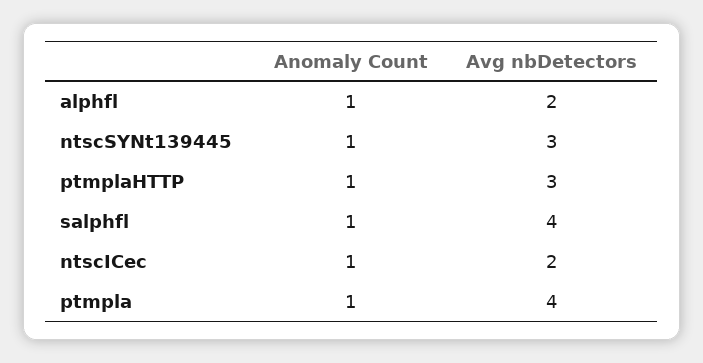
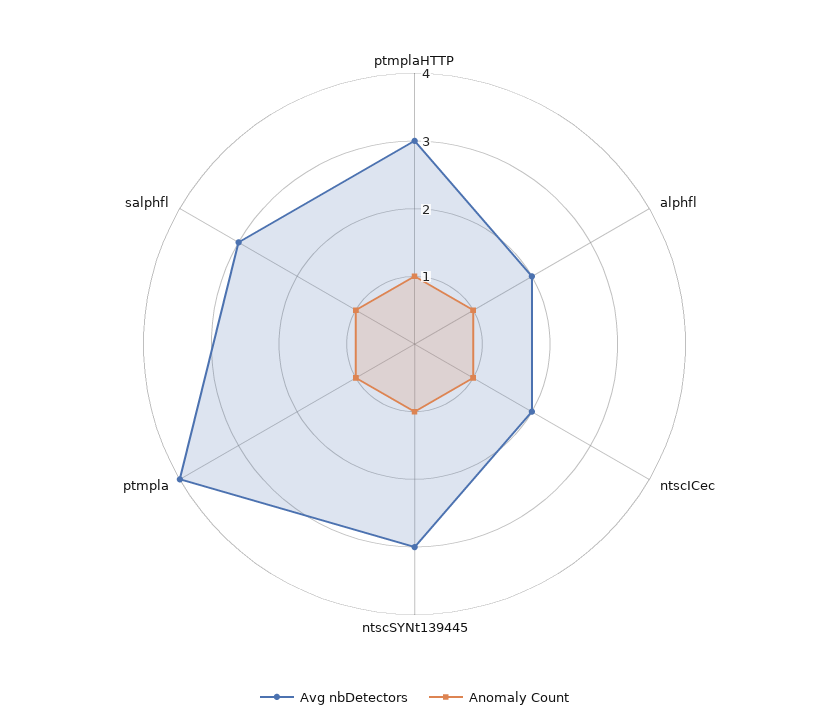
  {
    "Anomaly Count": {
      "alphfl": 1,
      "ntscSYNt139445": 1,
      "ptmplaHTTP": 1,
      "salphfl": 1,
      "ntscICec": 1,
      "ptmpla": 1
    },
    "Avg nbDetectors": {
      "alphfl": 2,
      "ntscSYNt139445": 3,
      "ptmplaHTTP": 3,
-     "salphfl": 4,
+     "salphfl": 3,
      "ntscICec": 2,
      "ptmpla": 4
    }
  }

